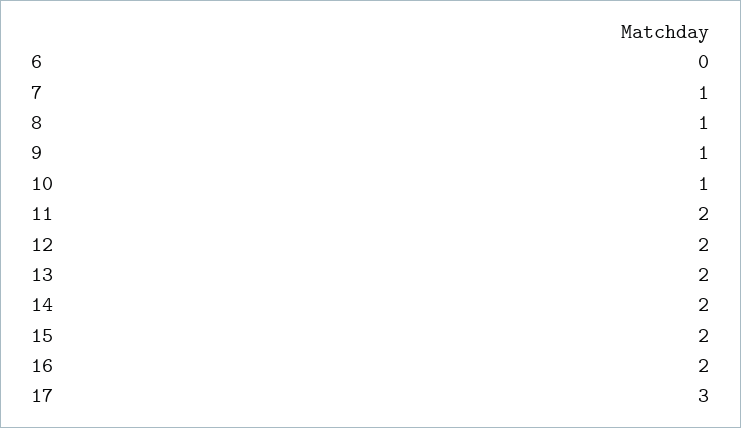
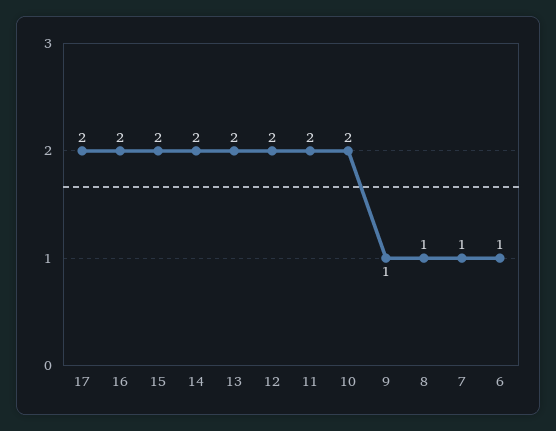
  {
-   "6": 0,
+   "6": 1,
    "7": 1,
    "8": 1,
    "9": 1,
-   "10": 1,
+   "10": 2,
    "11": 2,
    "12": 2,
    "13": 2,
    "14": 2,
    "15": 2,
    "16": 2,
-   "17": 3
+   "17": 2
  }

